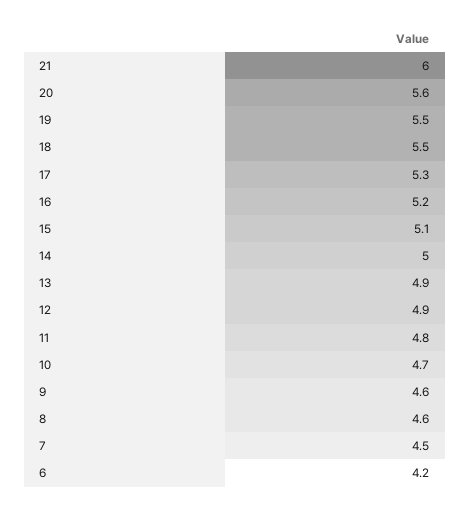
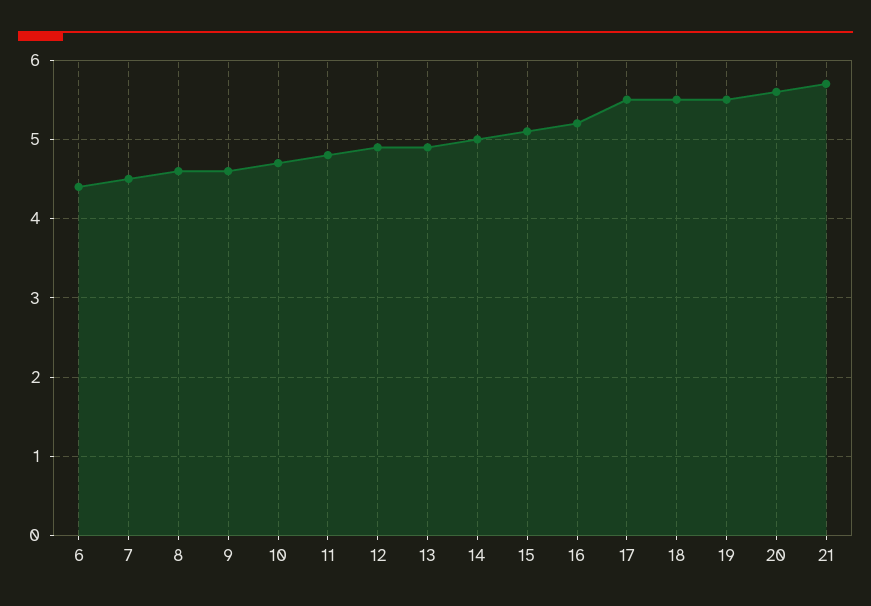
  {
-   "21": 6,
+   "21": 5.7,
    "20": 5.6,
    "19": 5.5,
    "18": 5.5,
-   "17": 5.3,
+   "17": 5.5,
    "16": 5.2,
    "15": 5.1,
    "14": 5,
    "13": 4.9,
    "12": 4.9,
    "11": 4.8,
    "10": 4.7,
    "9": 4.6,
    "8": 4.6,
    "7": 4.5,
-   "6": 4.2
+   "6": 4.4
  }

